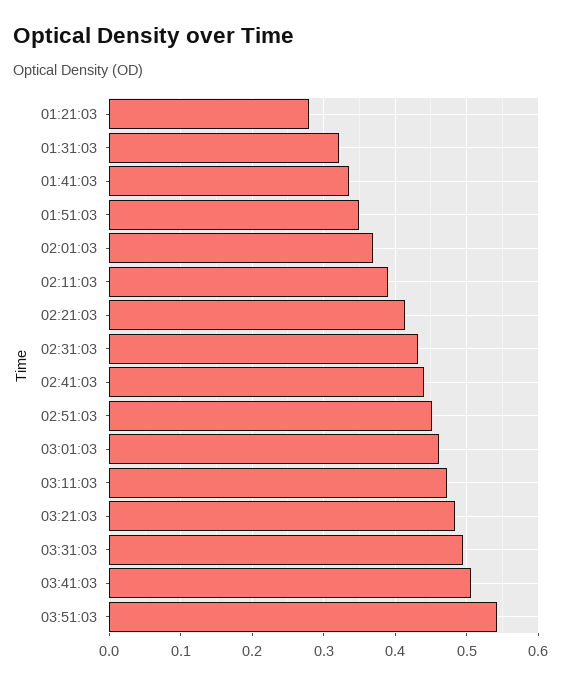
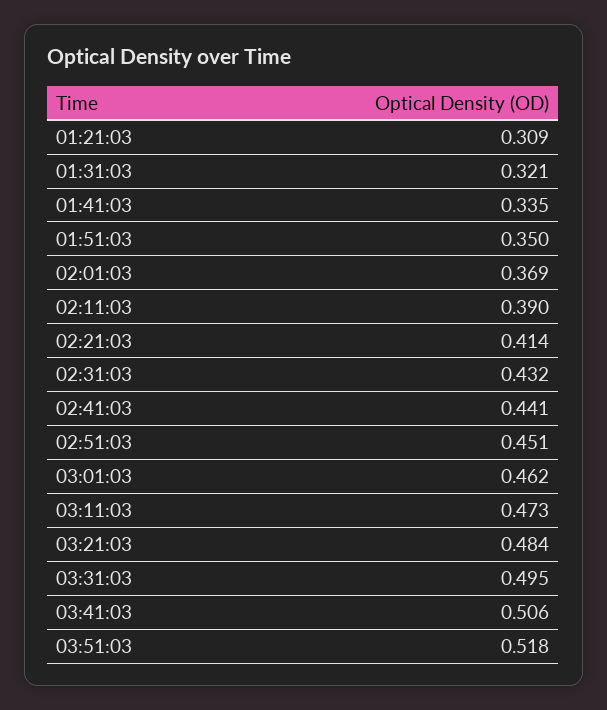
  {
-   "01:21:03": 0.28,
+   "01:21:03": 0.309,
    "01:31:03": 0.321,
    "01:41:03": 0.335,
    "01:51:03": 0.35,
    "02:01:03": 0.369,
    "02:11:03": 0.39,
    "02:21:03": 0.414,
    "02:31:03": 0.432,
    "02:41:03": 0.441,
    "02:51:03": 0.451,
    "03:01:03": 0.462,
    "03:11:03": 0.473,
    "03:21:03": 0.484,
    "03:31:03": 0.495,
    "03:41:03": 0.506,
-   "03:51:03": 0.54
+   "03:51:03": 0.518
  }

